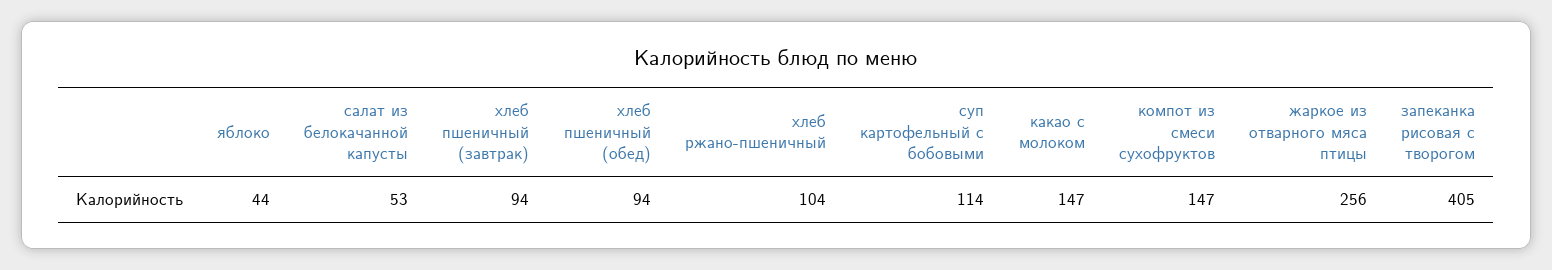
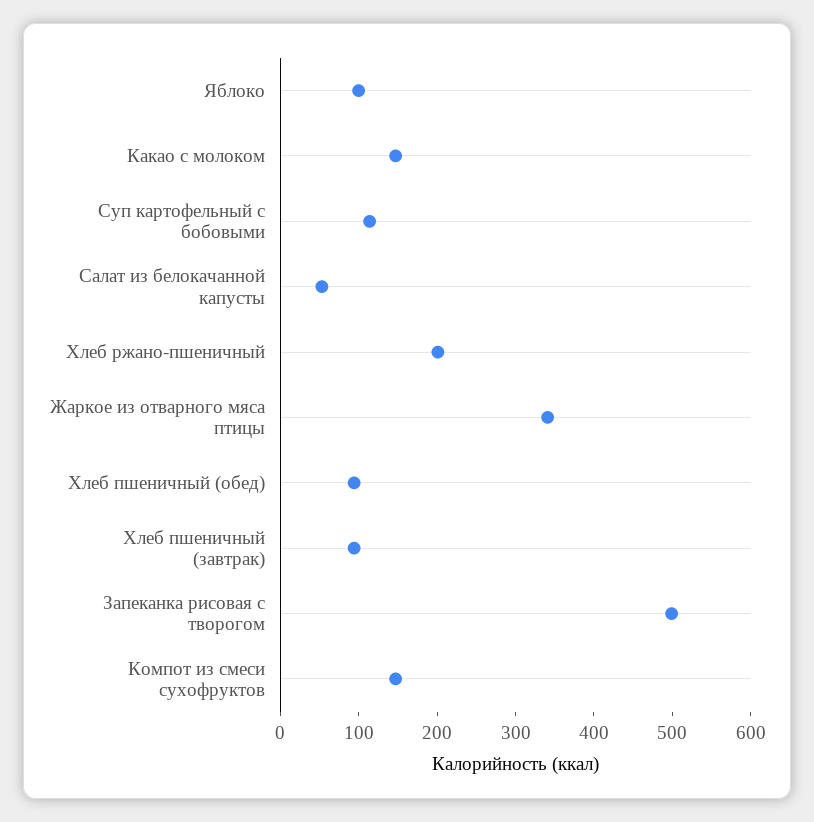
  {
-   "яблоко": 44,
+   "яблоко": 100,
    "салат из белокачанной капусты": 53,
    "хлеб пшеничный (завтрак)": 94,
    "хлеб пшеничный (обед)": 94,
-   "хлеб ржано-пшеничный": 104,
+   "хлеб ржано-пшеничный": 200,
    "суп картофельный с бобовыми": 114,
    "какао с молоком": 147,
    "компот из смеси сухофруктов": 147,
-   "жаркое из отварного мяса птицы": 256,
+   "жаркое из отварного мяса птицы": 340,
-   "запеканка рисовая с творогом": 405
+   "запеканка рисовая с творогом": 500
  }

